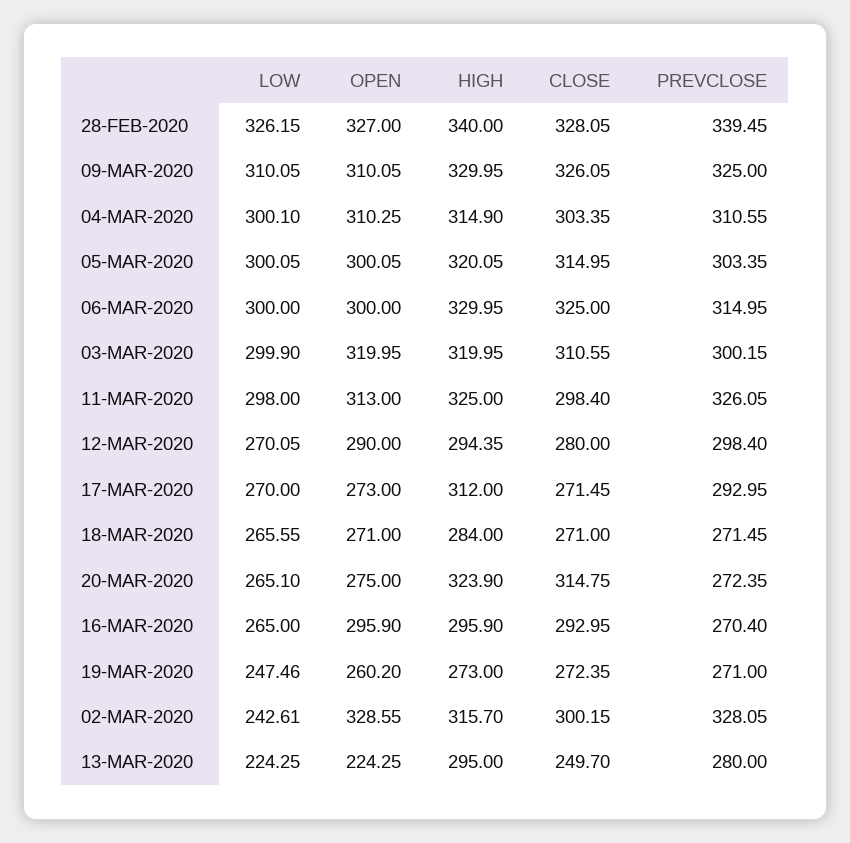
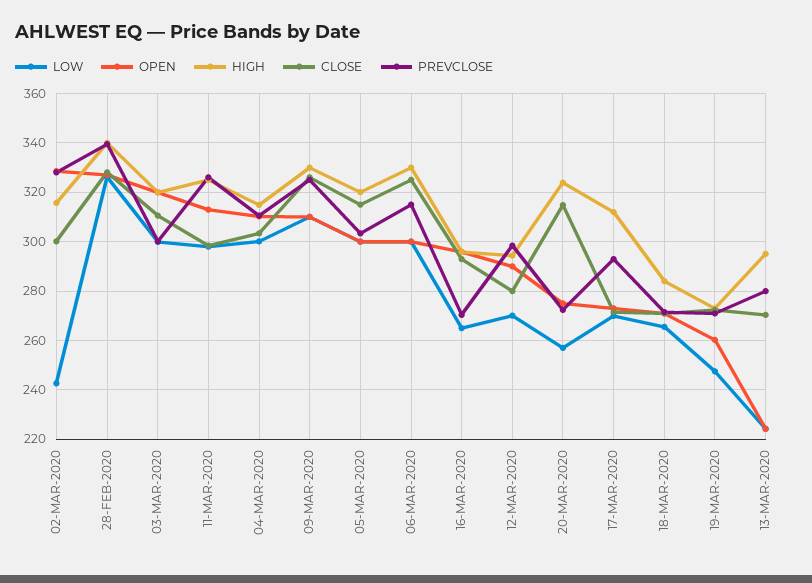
  {
    "LOW": {
      "28-FEB-2020": 326.15,
      "09-MAR-2020": 310.05,
      "04-MAR-2020": 300.1,
      "05-MAR-2020": 300.05,
      "06-MAR-2020": 300,
      "03-MAR-2020": 299.9,
      "11-MAR-2020": 298,
      "12-MAR-2020": 270.05,
      "17-MAR-2020": 270,
      "18-MAR-2020": 265.55,
-     "20-MAR-2020": 265.1,
+     "20-MAR-2020": 257.5,
      "16-MAR-2020": 265,
      "19-MAR-2020": 247.46,
      "02-MAR-2020": 242.61,
      "13-MAR-2020": 224.25
    },
    "OPEN": {
      "28-FEB-2020": 327,
      "09-MAR-2020": 310.05,
      "04-MAR-2020": 310.25,
      "05-MAR-2020": 300.05,
      "06-MAR-2020": 300,
      "03-MAR-2020": 319.95,
      "11-MAR-2020": 313,
      "12-MAR-2020": 290,
      "17-MAR-2020": 273,
      "18-MAR-2020": 271,
      "20-MAR-2020": 275,
      "16-MAR-2020": 295.9,
      "19-MAR-2020": 260.2,
      "02-MAR-2020": 328.55,
      "13-MAR-2020": 224.25
    },
    "HIGH": {
      "28-FEB-2020": 340,
      "09-MAR-2020": 329.95,
      "04-MAR-2020": 314.9,
      "05-MAR-2020": 320.05,
      "06-MAR-2020": 329.95,
      "03-MAR-2020": 319.95,
      "11-MAR-2020": 325,
      "12-MAR-2020": 294.35,
      "17-MAR-2020": 312,
      "18-MAR-2020": 284,
      "20-MAR-2020": 323.9,
      "16-MAR-2020": 295.9,
      "19-MAR-2020": 273,
      "02-MAR-2020": 315.7,
      "13-MAR-2020": 295
    },
    "CLOSE": {
      "28-FEB-2020": 328.05,
      "09-MAR-2020": 326.05,
      "04-MAR-2020": 303.35,
      "05-MAR-2020": 314.95,
      "06-MAR-2020": 325,
      "03-MAR-2020": 310.55,
      "11-MAR-2020": 298.4,
      "12-MAR-2020": 280,
      "17-MAR-2020": 271.45,
      "18-MAR-2020": 271,
      "20-MAR-2020": 314.75,
      "16-MAR-2020": 292.95,
      "19-MAR-2020": 272.35,
      "02-MAR-2020": 300.15,
-     "13-MAR-2020": 249.7
+     "13-MAR-2020": 270
    },
    "PREVCLOSE": {
      "28-FEB-2020": 339.45,
      "09-MAR-2020": 325,
      "04-MAR-2020": 310.55,
      "05-MAR-2020": 303.35,
      "06-MAR-2020": 314.95,
      "03-MAR-2020": 300.15,
      "11-MAR-2020": 326.05,
      "12-MAR-2020": 298.4,
      "17-MAR-2020": 292.95,
      "18-MAR-2020": 271.45,
      "20-MAR-2020": 272.35,
      "16-MAR-2020": 270.4,
      "19-MAR-2020": 271,
      "02-MAR-2020": 328.05,
      "13-MAR-2020": 280
    }
  }

